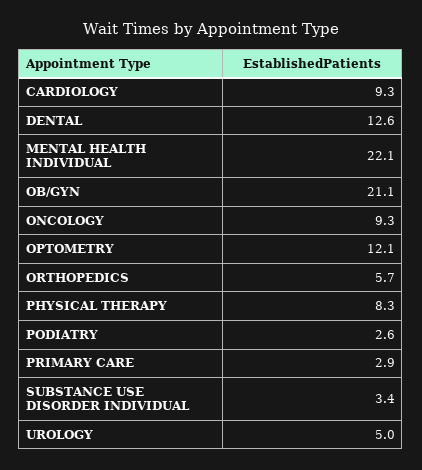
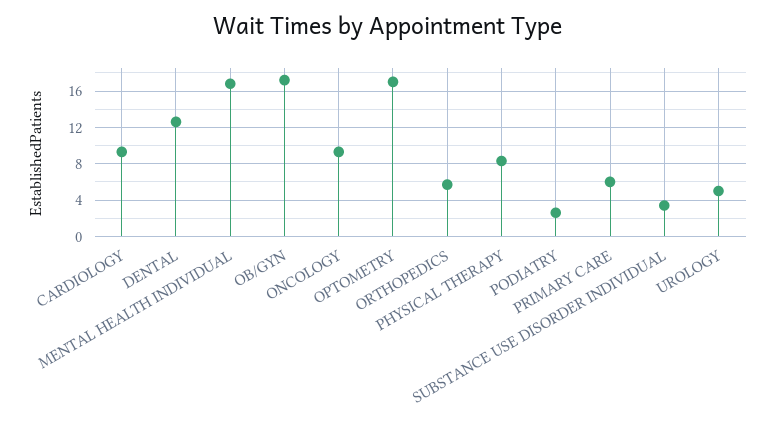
  {
    "CARDIOLOGY": 9.3,
    "DENTAL": 12.6,
-   "MENTAL HEALTH INDIVIDUAL": 22.1,
+   "MENTAL HEALTH INDIVIDUAL": 17,
-   "OB/GYN": 21.1,
+   "OB/GYN": 17,
    "ONCOLOGY": 9.3,
-   "OPTOMETRY": 12.1,
+   "OPTOMETRY": 17,
    "ORTHOPEDICS": 5.7,
    "PHYSICAL THERAPY": 8.3,
    "PODIATRY": 2.6,
-   "PRIMARY CARE": 2.9,
+   "PRIMARY CARE": 6,
    "SUBSTANCE USE DISORDER INDIVIDUAL": 3.4,
    "UROLOGY": 5
  }

